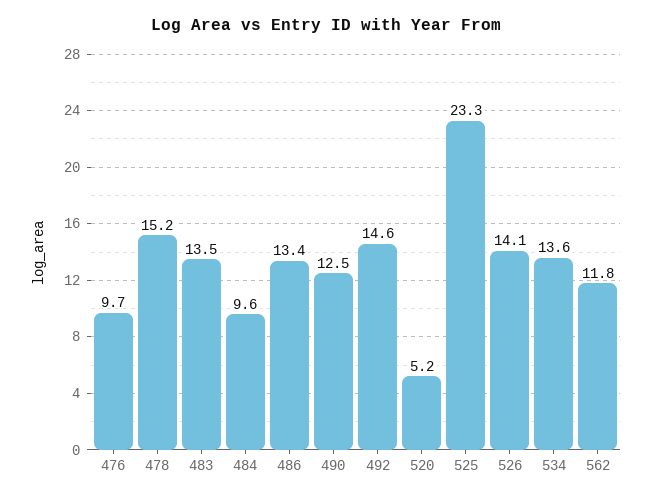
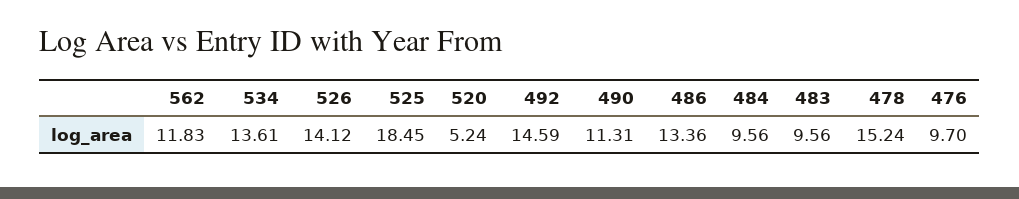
  {
    "476": 9.7,
    "478": 15.24,
-   "483": 13.5,
+   "483": 9.56,
    "484": 9.56,
    "486": 13.36,
-   "490": 12.5,
+   "490": 11.31,
    "492": 14.59,
    "520": 5.24,
-   "525": 23.3,
+   "525": 18.45,
    "526": 14.12,
    "534": 13.61,
    "562": 11.83
  }

